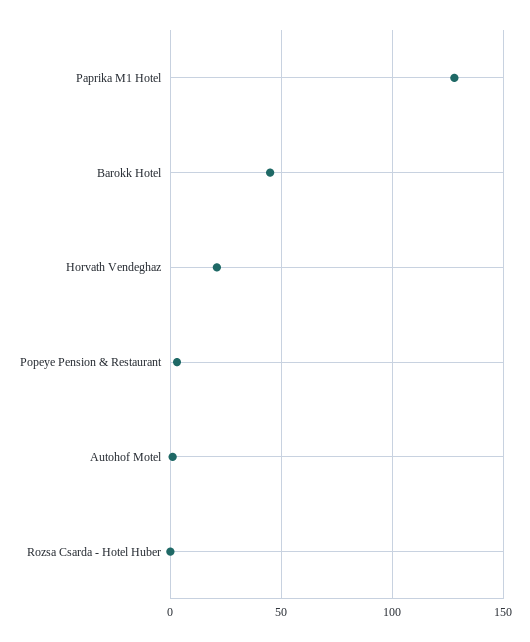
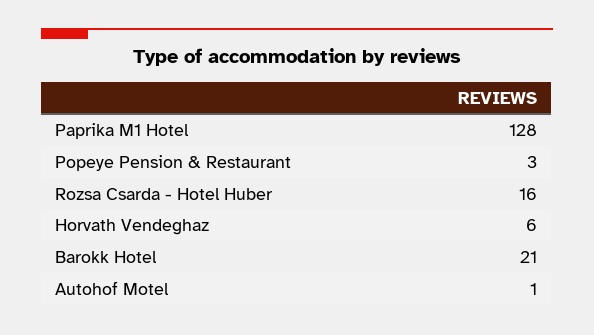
  {
    "Paprika M1 Hotel": 128,
-   "Barokk Hotel": 45,
+   "Barokk Hotel": 21,
-   "Horvath Vendeghaz": 20,
+   "Horvath Vendeghaz": 6,
    "Popeye Pension & Restaurant": 3,
    "Autohof Motel": 1,
-   "Rozsa Csarda - Hotel Huber": 0
+   "Rozsa Csarda - Hotel Huber": 16
  }

